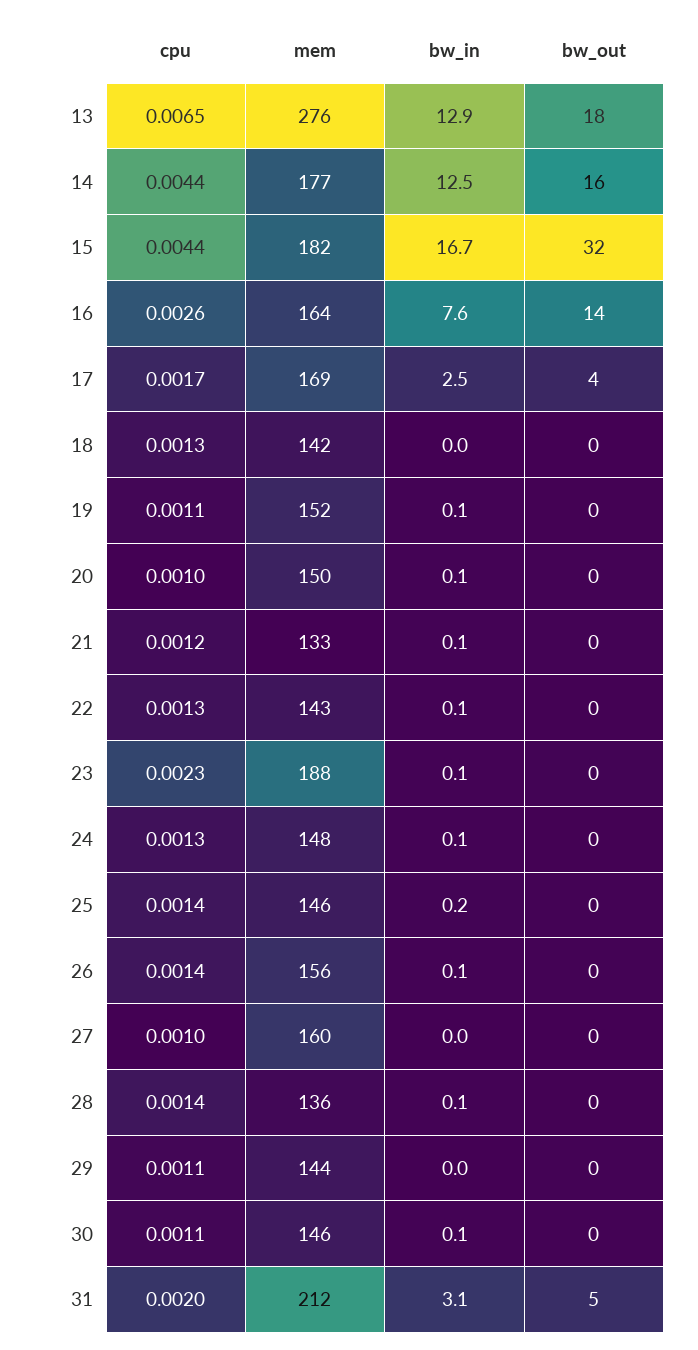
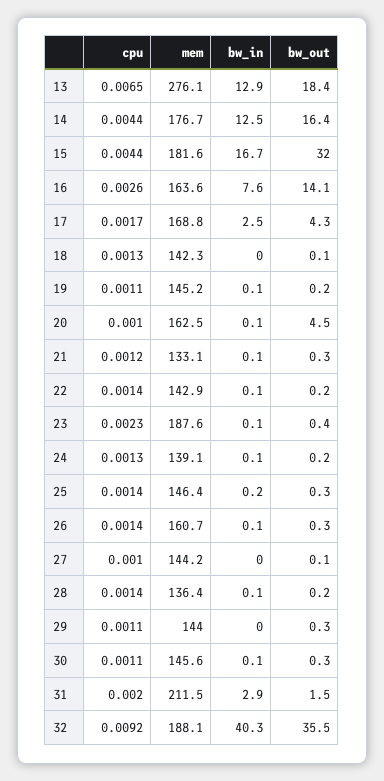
  {
    "cpu": {
      "13": 0.0065,
      "14": 0.0044,
      "15": 0.0044,
      "16": 0.0026,
      "17": 0.0017,
      "18": 0.0013,
      "19": 0.0011,
      "20": 0.001,
      "21": 0.0012,
-     "22": 0.0013,
+     "22": 0.0014,
      "23": 0.0023,
      "24": 0.0013,
      "25": 0.0014,
      "26": 0.0014,
      "27": 0.001,
      "28": 0.0014,
      "29": 0.0011,
      "30": 0.0011,
-     "31": 0.002
+     "31": 0.002,
+     "32": 0.0092
    },
    "mem": {
      "13": 276.1,
      "14": 176.7,
      "15": 181.6,
      "16": 163.6,
      "17": 168.8,
      "18": 142.3,
-     "19": 152,
+     "19": 145.2,
-     "20": 150,
+     "20": 162.5,
      "21": 133.1,
      "22": 142.9,
      "23": 187.6,
-     "24": 148,
+     "24": 139.1,
      "25": 146.4,
-     "26": 156,
+     "26": 160.7,
-     "27": 160,
+     "27": 144.2,
      "28": 136.4,
      "29": 144,
      "30": 145.6,
-     "31": 211.5
+     "31": 211.5,
+     "32": 188.1
    },
    "bw_in": {
      "13": 12.9,
      "14": 12.5,
      "15": 16.7,
      "16": 7.6,
      "17": 2.5,
      "18": 0,
      "19": 0.1,
      "20": 0.1,
      "21": 0.1,
      "22": 0.1,
      "23": 0.1,
      "24": 0.1,
      "25": 0.2,
      "26": 0.1,
      "27": 0,
      "28": 0.1,
      "29": 0,
      "30": 0.1,
-     "31": 3.1
+     "31": 2.9,
+     "32": 40.3
    },
    "bw_out": {
      "13": 18.4,
      "14": 16.4,
      "15": 32,
      "16": 14.1,
      "17": 4.3,
      "18": 0.1,
      "19": 0.2,
-     "20": 0,
+     "20": 4.5,
      "21": 0.3,
      "22": 0.2,
      "23": 0.4,
      "24": 0.2,
      "25": 0.3,
      "26": 0.3,
      "27": 0.1,
      "28": 0.2,
      "29": 0.3,
      "30": 0.3,
-     "31": 5
+     "31": 1.5,
+     "32": 35.5
    }
  }

